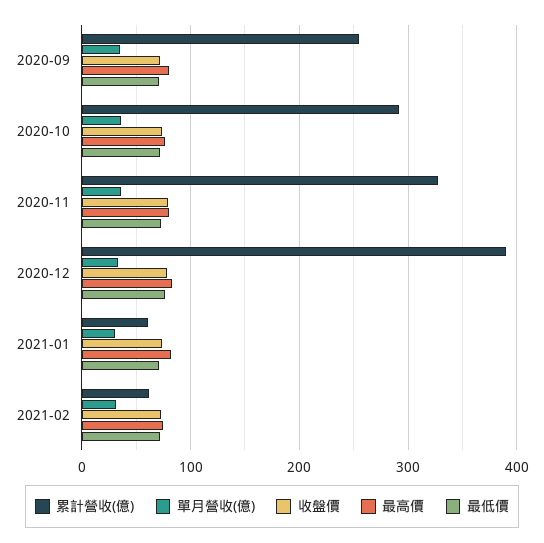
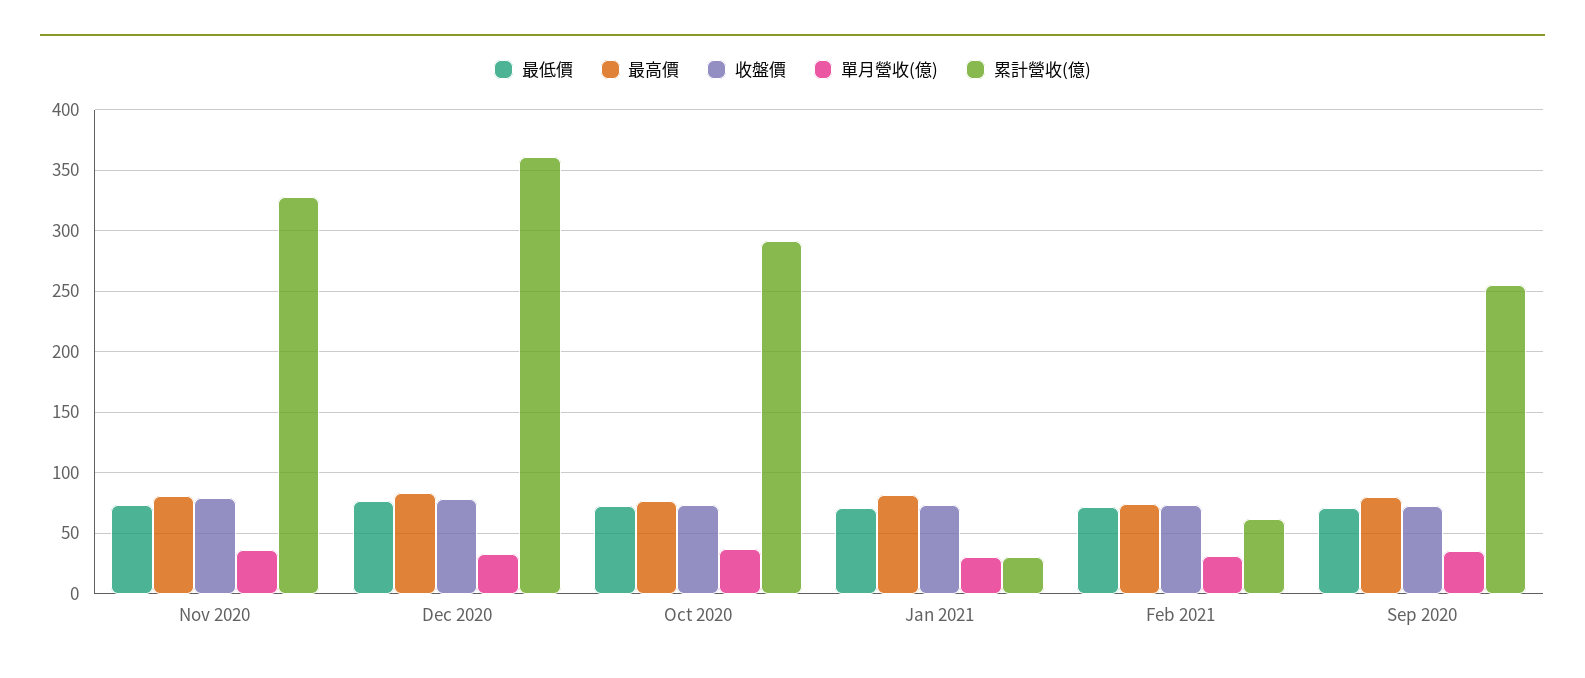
  {
    "累計營收(億)": {
      "2020-09": 255,
      "2020-10": 290,
      "2020-11": 330,
-     "2020-12": 390,
+     "2020-12": 360,
-     "2021-01": 60,
+     "2021-01": 30,
      "2021-02": 60
    },
    "單月營收(億)": {
      "2020-09": 35,
      "2020-10": 35,
      "2020-11": 35,
      "2020-12": 35,
      "2021-01": 30,
      "2021-02": 30
    },
    "收盤價": {
      "2020-09": 70,
      "2020-10": 75,
      "2020-11": 80,
      "2020-12": 80,
      "2021-01": 75,
      "2021-02": 75
    },
    "最高價": {
      "2020-09": 80,
      "2020-10": 75,
      "2020-11": 80,
      "2020-12": 85,
      "2021-01": 80,
      "2021-02": 75
    },
    "最低價": {
      "2020-09": 70,
      "2020-10": 70,
      "2020-11": 75,
      "2020-12": 75,
      "2021-01": 70,
      "2021-02": 70
    }
  }

